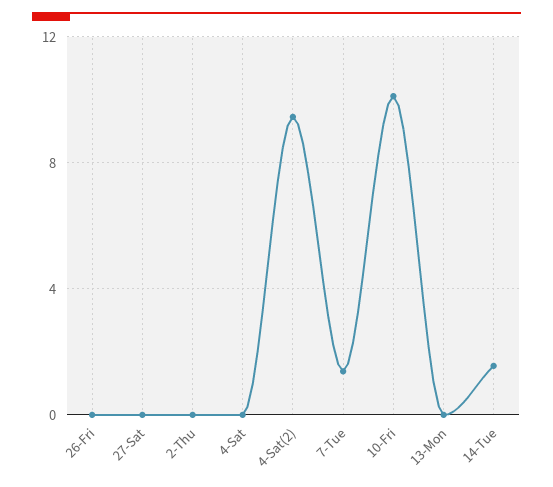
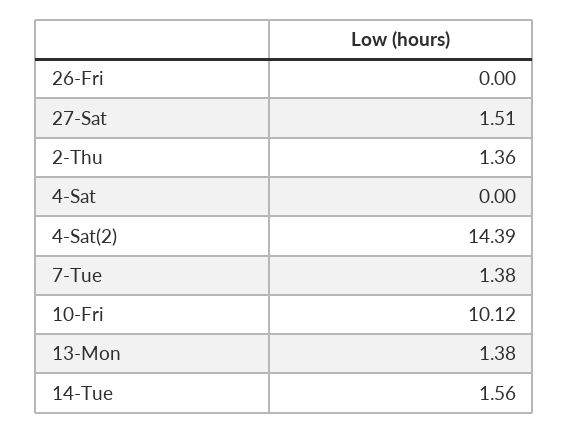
  {
    "26-Fri": 0,
-   "27-Sat": 0,
+   "27-Sat": 1.51,
-   "2-Thu": 0,
+   "2-Thu": 1.36,
    "4-Sat": 0,
-   "4-Sat(2)": 9.5,
+   "4-Sat(2)": 14.39,
    "7-Tue": 1.38,
    "10-Fri": 10.12,
-   "13-Mon": 0,
+   "13-Mon": 1.38,
    "14-Tue": 1.56
  }

